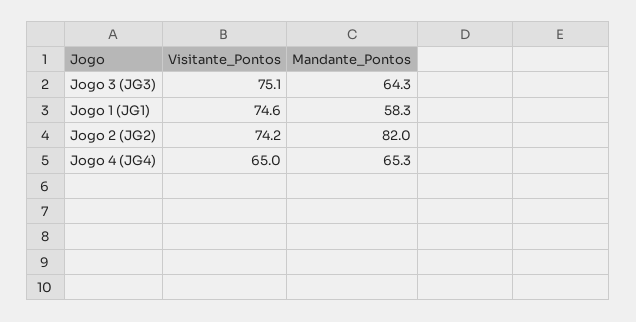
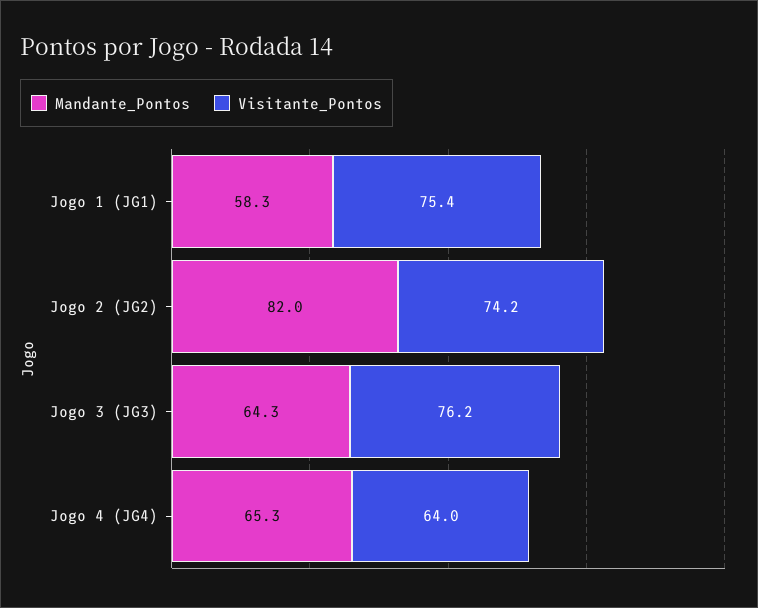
  {
    "Visitante_Pontos": {
-     "Jogo 3 (JG3)": 75.1,
+     "Jogo 3 (JG3)": 76.2,
-     "Jogo 1 (JG1)": 74.6,
+     "Jogo 1 (JG1)": 75.4,
      "Jogo 2 (JG2)": 74.2,
-     "Jogo 4 (JG4)": 65
+     "Jogo 4 (JG4)": 64
    },
    "Mandante_Pontos": {
      "Jogo 3 (JG3)": 64.3,
      "Jogo 1 (JG1)": 58.3,
      "Jogo 2 (JG2)": 82,
      "Jogo 4 (JG4)": 65.3
    }
  }

